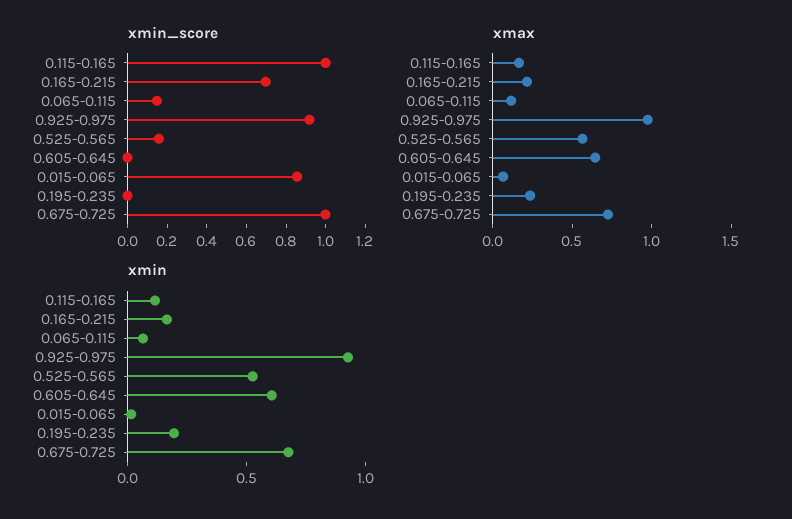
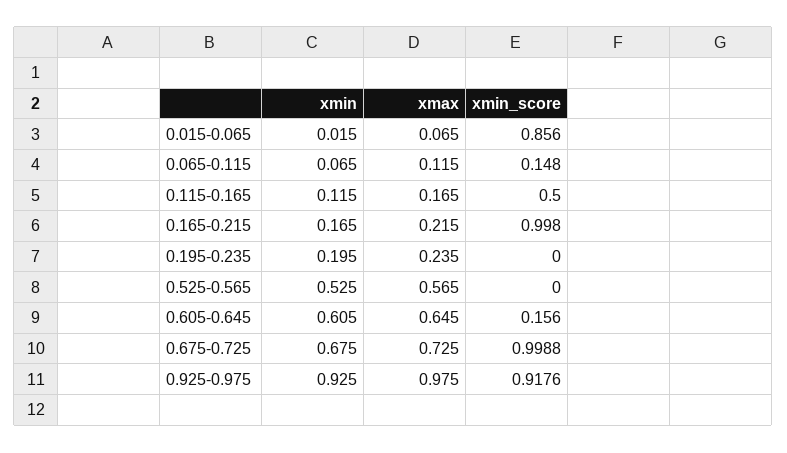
  {
    "xmin_score": {
-     "0.115-0.165": 1,
+     "0.115-0.165": 0.5,
-     "0.165-0.215": 0.7,
+     "0.165-0.215": 0.998,
      "0.065-0.115": 0.148,
      "0.925-0.975": 0.9176,
-     "0.525-0.565": 0.15,
+     "0.525-0.565": 0,
-     "0.605-0.645": 0,
+     "0.605-0.645": 0.156,
      "0.015-0.065": 0.856,
      "0.195-0.235": 0,
      "0.675-0.725": 0.9988
    },
    "xmax": {
      "0.115-0.165": 0.165,
      "0.165-0.215": 0.215,
      "0.065-0.115": 0.115,
      "0.925-0.975": 0.975,
      "0.525-0.565": 0.565,
      "0.605-0.645": 0.645,
      "0.015-0.065": 0.065,
      "0.195-0.235": 0.235,
      "0.675-0.725": 0.725
    },
    "xmin": {
      "0.115-0.165": 0.115,
      "0.165-0.215": 0.165,
      "0.065-0.115": 0.065,
      "0.925-0.975": 0.925,
      "0.525-0.565": 0.525,
      "0.605-0.645": 0.605,
      "0.015-0.065": 0.015,
      "0.195-0.235": 0.195,
      "0.675-0.725": 0.675
    }
  }

